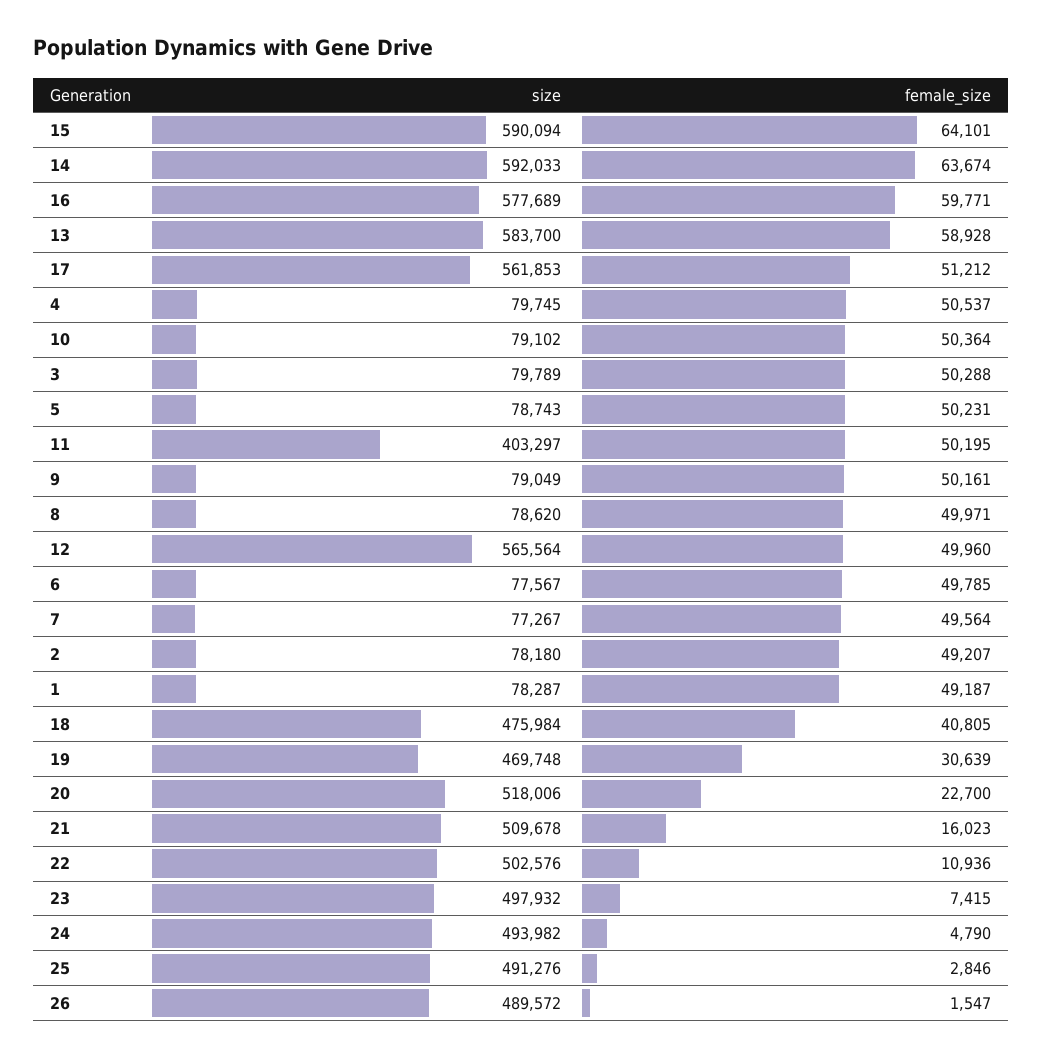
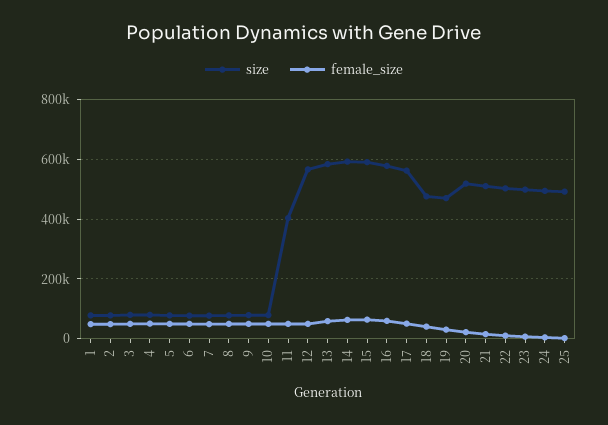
  {
    "size": {
      "15": 590094,
      "14": 592033,
      "16": 577689,
      "13": 583700,
      "17": 561853,
      "4": 79745,
      "10": 79102,
      "3": 79789,
      "5": 78743,
      "11": 403297,
      "9": 79049,
      "8": 78620,
      "12": 565564,
      "6": 77567,
      "7": 77267,
      "2": 78180,
      "1": 78287,
      "18": 475984,
      "19": 469748,
      "20": 518006,
      "21": 509678,
      "22": 502576,
      "23": 497932,
      "24": 493982,
-     "25": 491276,
+     "25": 491276
-     "26": 489572
    },
    "female_size": {
      "15": 64101,
      "14": 63674,
      "16": 59771,
      "13": 58928,
      "17": 51212,
      "4": 50537,
      "10": 50364,
      "3": 50288,
      "5": 50231,
      "11": 50195,
      "9": 50161,
      "8": 49971,
      "12": 49960,
      "6": 49785,
      "7": 49564,
      "2": 49207,
      "1": 49187,
      "18": 40805,
      "19": 30639,
      "20": 22700,
      "21": 16023,
      "22": 10936,
      "23": 7415,
      "24": 4790,
-     "25": 2846,
+     "25": 2846
-     "26": 1547
    }
  }

